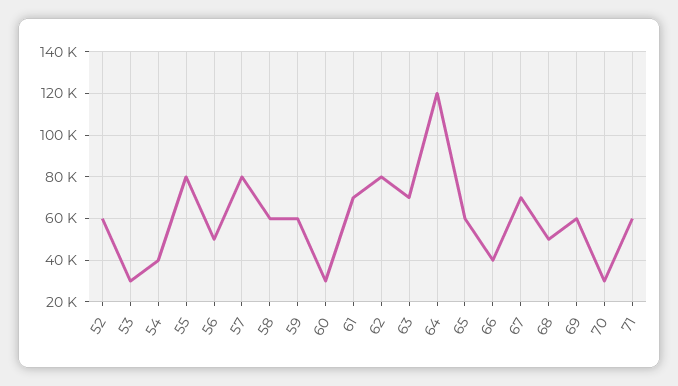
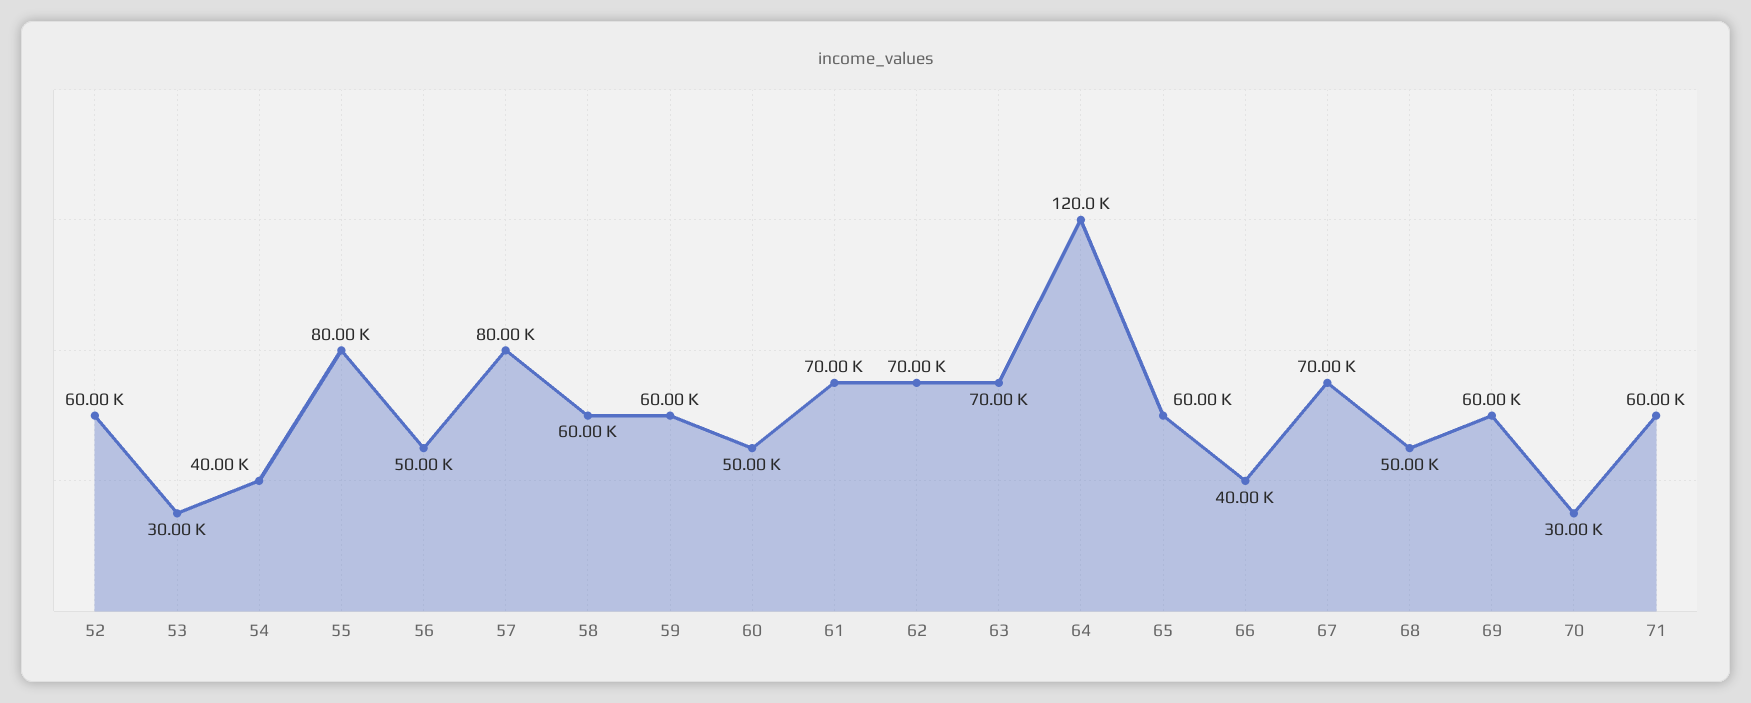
  {
    "52": 60000,
    "53": 30000,
    "54": 40000,
    "55": 80000,
    "56": 50000,
    "57": 80000,
    "58": 60000,
    "59": 60000,
-   "60": 30000,
+   "60": 50000,
    "61": 70000,
-   "62": 80000,
+   "62": 70000,
    "63": 70000,
    "64": 120000,
    "65": 60000,
    "66": 40000,
    "67": 70000,
    "68": 50000,
    "69": 60000,
    "70": 30000,
    "71": 60000
  }

